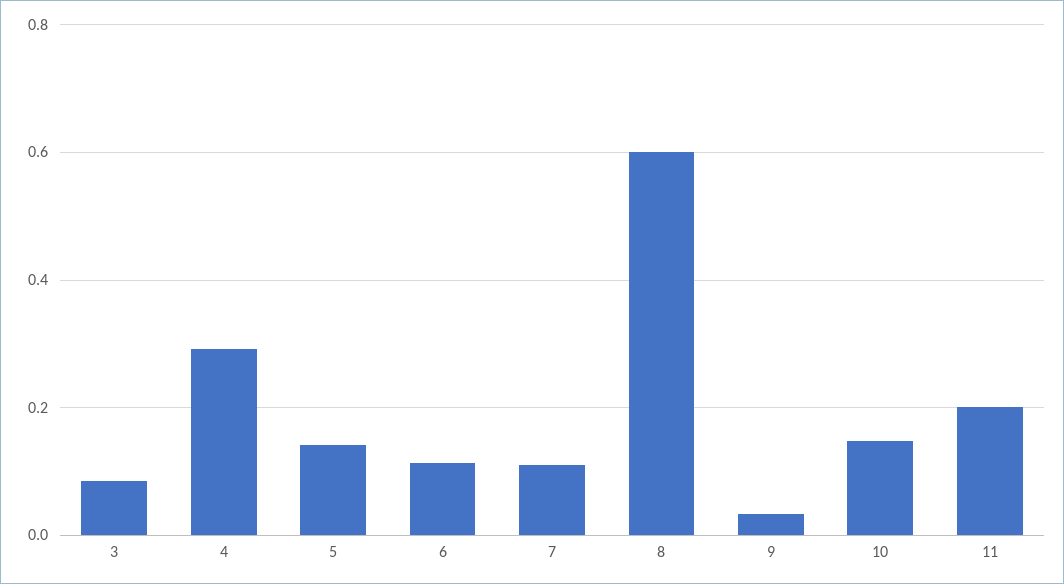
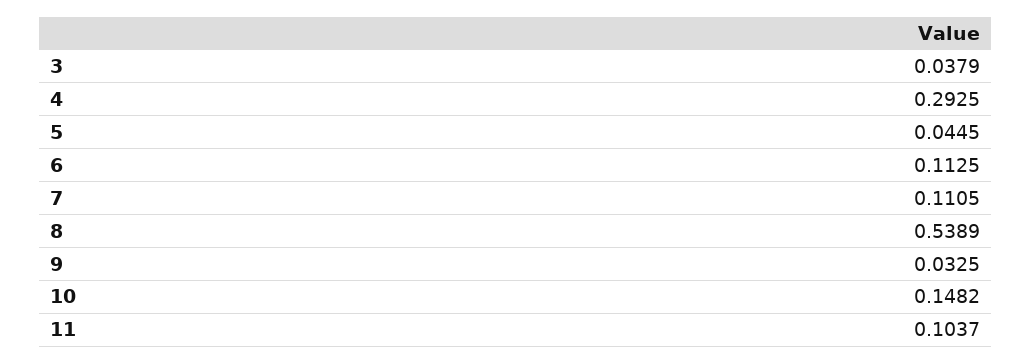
  {
-   "3": 0.08,
+   "3": 0.0379,
    "4": 0.2925,
-   "5": 0.14,
+   "5": 0.0445,
    "6": 0.1125,
    "7": 0.1105,
-   "8": 0.6,
+   "8": 0.5389,
    "9": 0.0325,
    "10": 0.1482,
-   "11": 0.2
+   "11": 0.1037
  }

